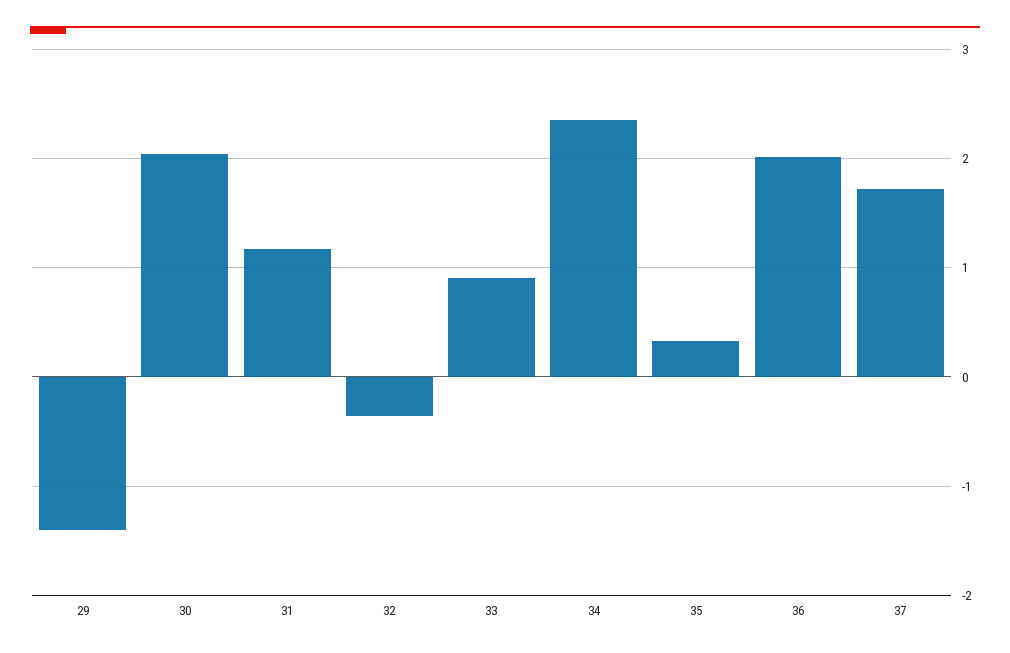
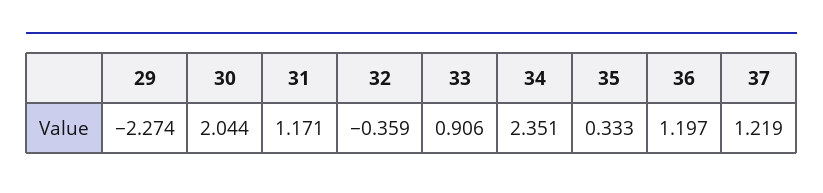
  {
-   "29": -1.4,
+   "29": -2.274,
    "30": 2.044,
    "31": 1.171,
    "32": -0.359,
    "33": 0.906,
    "34": 2.351,
    "35": 0.333,
-   "36": 2,
+   "36": 1.197,
-   "37": 1.7
+   "37": 1.219
  }

